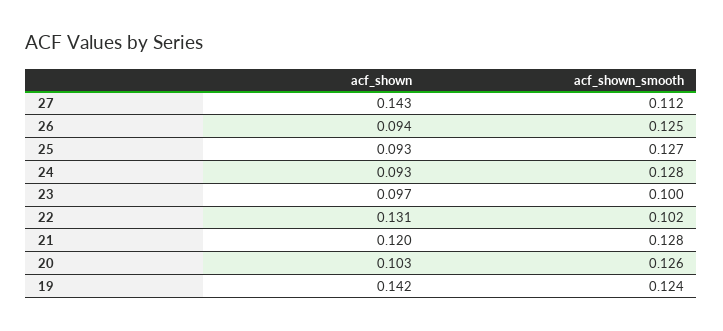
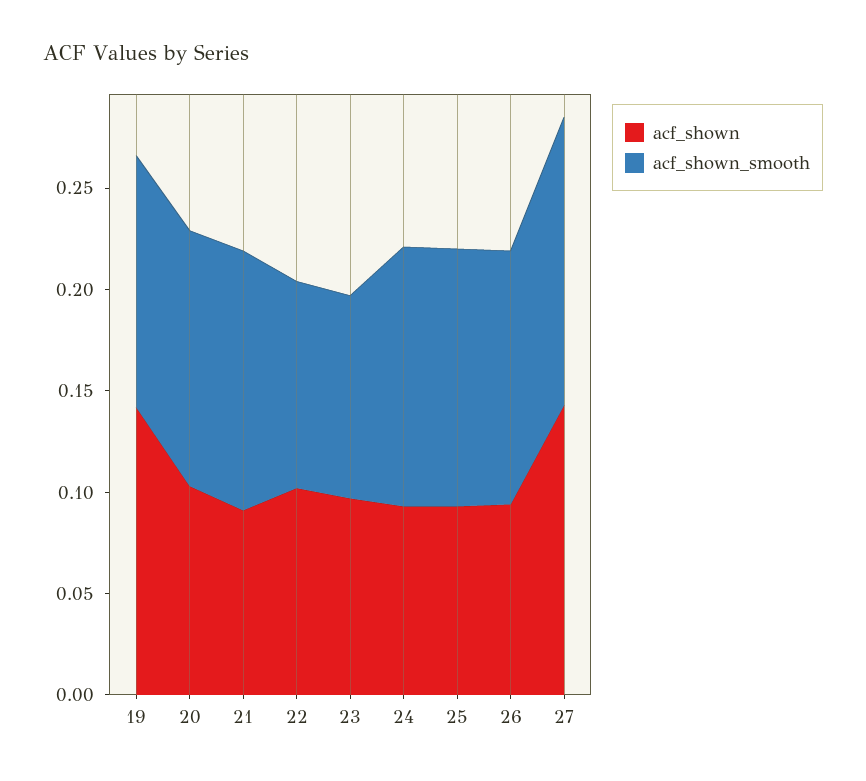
  {
    "acf_shown": {
      "27": 0.143,
      "26": 0.094,
      "25": 0.093,
      "24": 0.093,
      "23": 0.097,
-     "22": 0.131,
+     "22": 0.1,
-     "21": 0.12,
+     "21": 0.09,
      "20": 0.103,
      "19": 0.142
    },
    "acf_shown_smooth": {
-     "27": 0.112,
+     "27": 0.14,
      "26": 0.125,
      "25": 0.127,
      "24": 0.128,
      "23": 0.1,
      "22": 0.102,
      "21": 0.128,
      "20": 0.126,
      "19": 0.124
    }
  }

